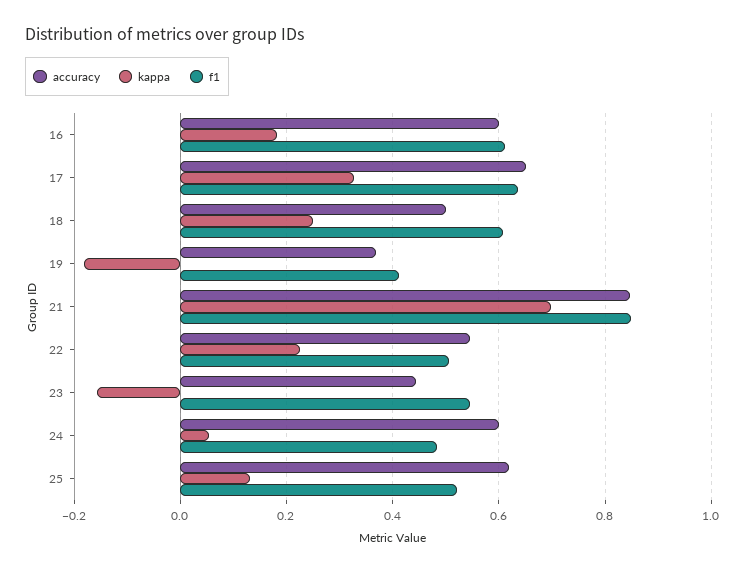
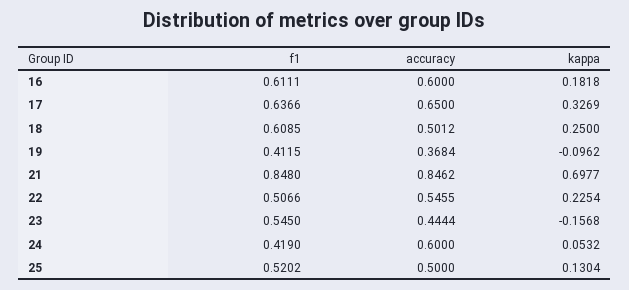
  {
    "accuracy": {
      "16": 0.6,
      "17": 0.65,
      "18": 0.5012,
      "19": 0.3684,
      "21": 0.8462,
      "22": 0.5455,
      "23": 0.4444,
      "24": 0.6,
-     "25": 0.62
+     "25": 0.5
    },
    "kappa": {
      "16": 0.1818,
      "17": 0.3269,
      "18": 0.25,
-     "19": -0.18,
+     "19": -0.0962,
      "21": 0.6977,
      "22": 0.2254,
      "23": -0.1568,
      "24": 0.0532,
      "25": 0.1304
    },
    "f1": {
      "16": 0.6111,
      "17": 0.6366,
      "18": 0.6085,
      "19": 0.4115,
      "21": 0.848,
      "22": 0.5066,
      "23": 0.545,
-     "24": 0.48,
+     "24": 0.419,
      "25": 0.5202
    }
  }

